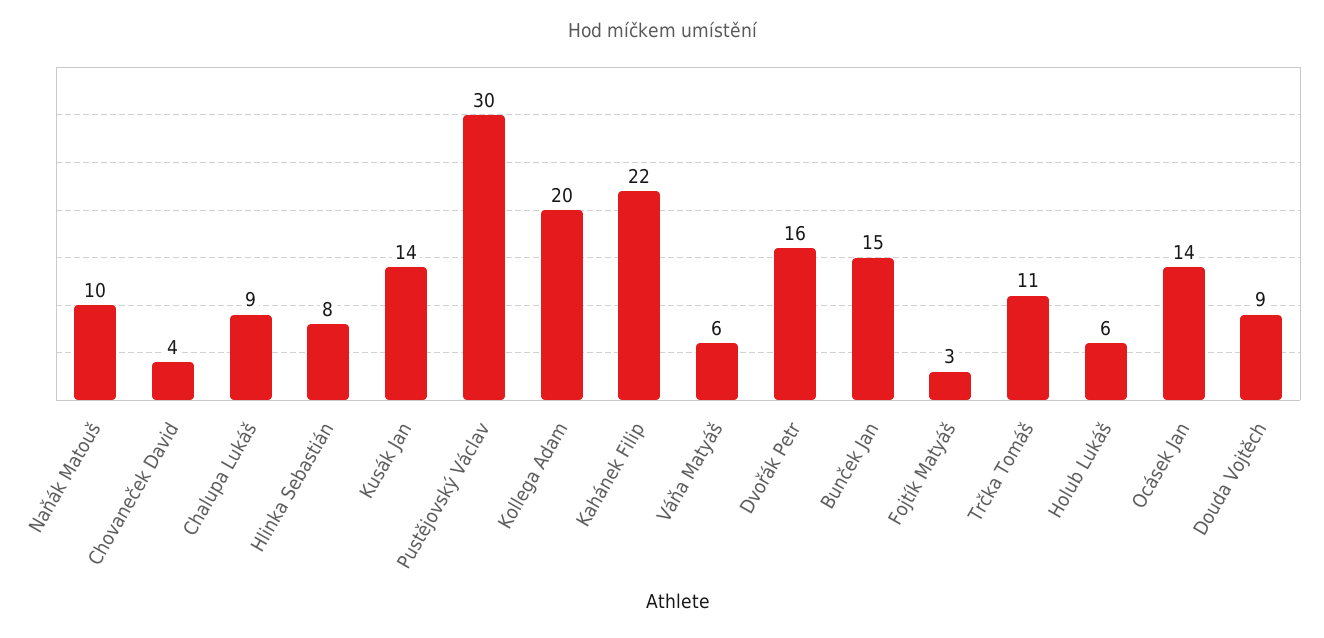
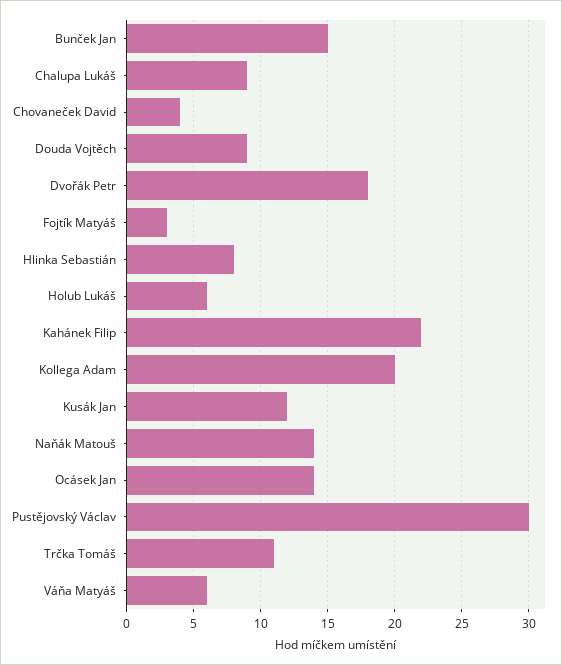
  {
-   "Naňák Matouš": 10,
+   "Naňák Matouš": 14,
    "Chovaneček David": 4,
    "Chalupa Lukáš": 9,
    "Hlinka Sebastián": 8,
-   "Kusák Jan": 14,
+   "Kusák Jan": 12,
    "Pustějovský Václav": 30,
    "Kollega Adam": 20,
    "Kahánek Filip": 22,
    "Váňa Matyáš": 6,
-   "Dvořák Petr": 16,
+   "Dvořák Petr": 18,
    "Bunček Jan": 15,
    "Fojtík Matyáš": 3,
    "Trčka Tomáš": 11,
    "Holub Lukáš": 6,
    "Ocásek Jan": 14,
    "Douda Vojtěch": 9
  }

